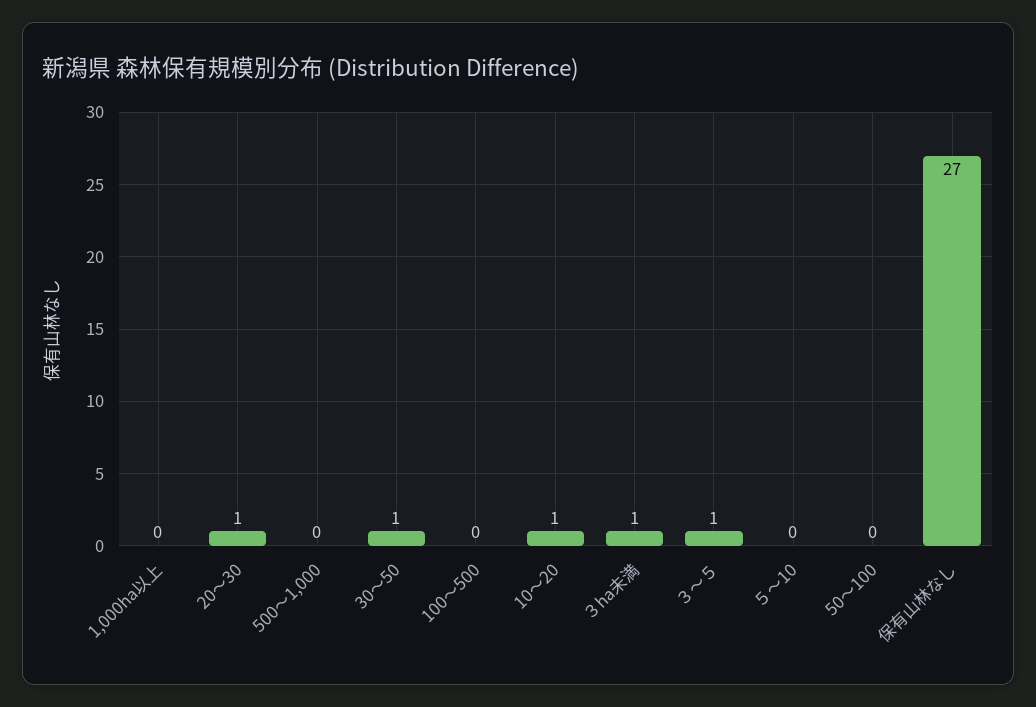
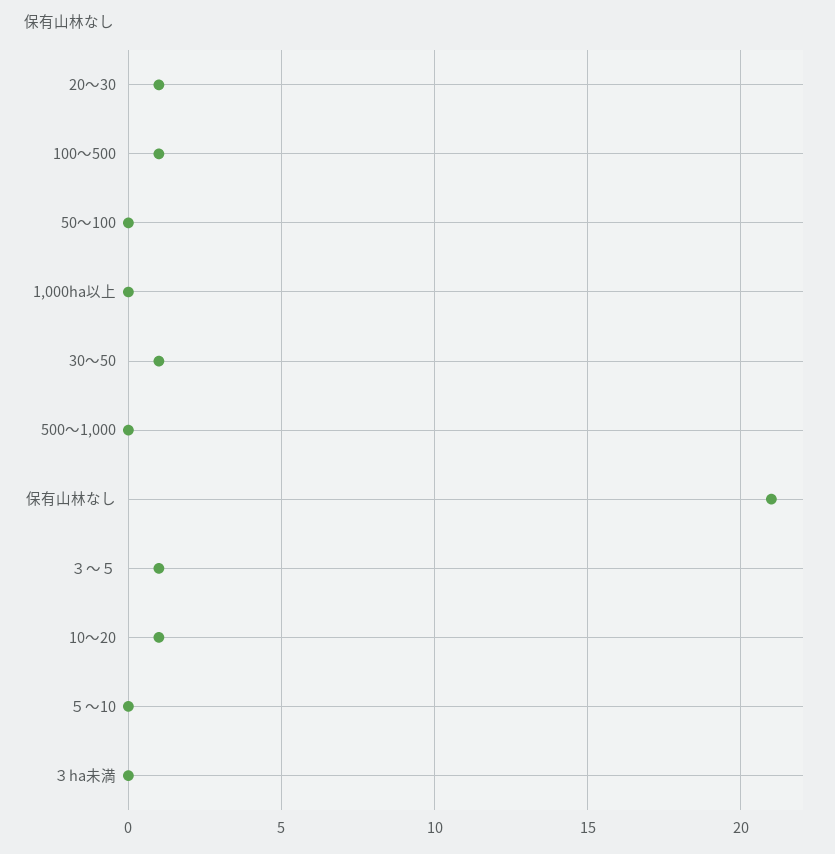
  {
    "1,000ha以上": 0,
    "20～30": 1,
    "500～1,000": 0,
    "30～50": 1,
-   "100～500": 0,
+   "100～500": 1,
    "10～20": 1,
-   "３ha未満": 1,
+   "３ha未満": 0,
    "３～５": 1,
    "５～10": 0,
    "50～100": 0,
-   "保有山林なし": 27
+   "保有山林なし": 21
  }

